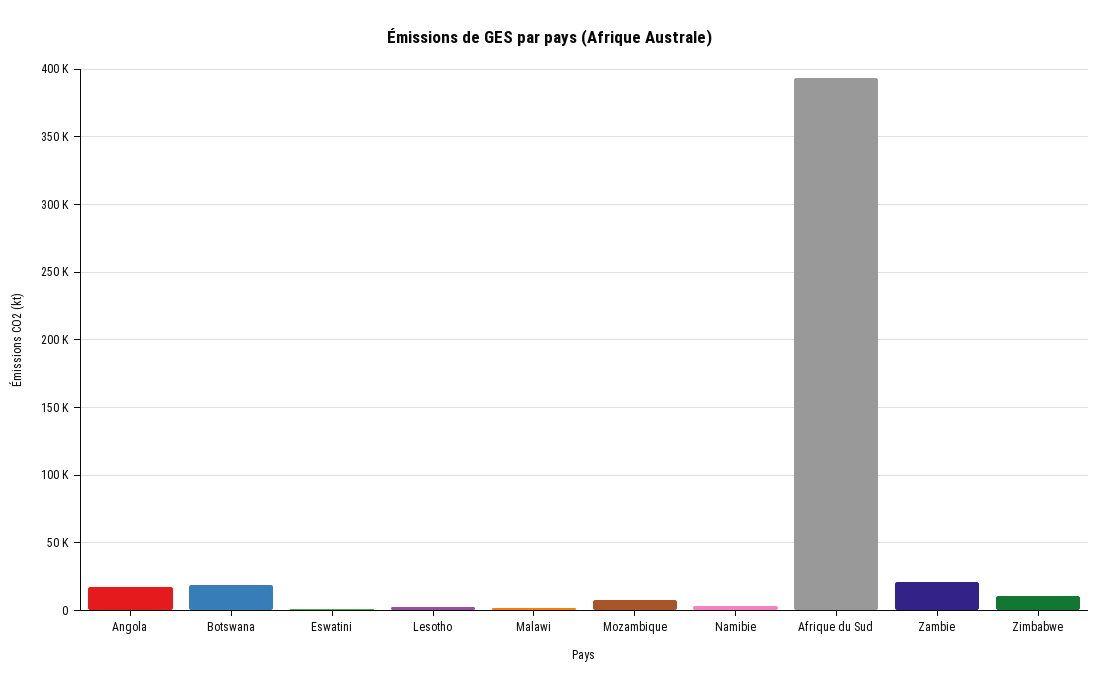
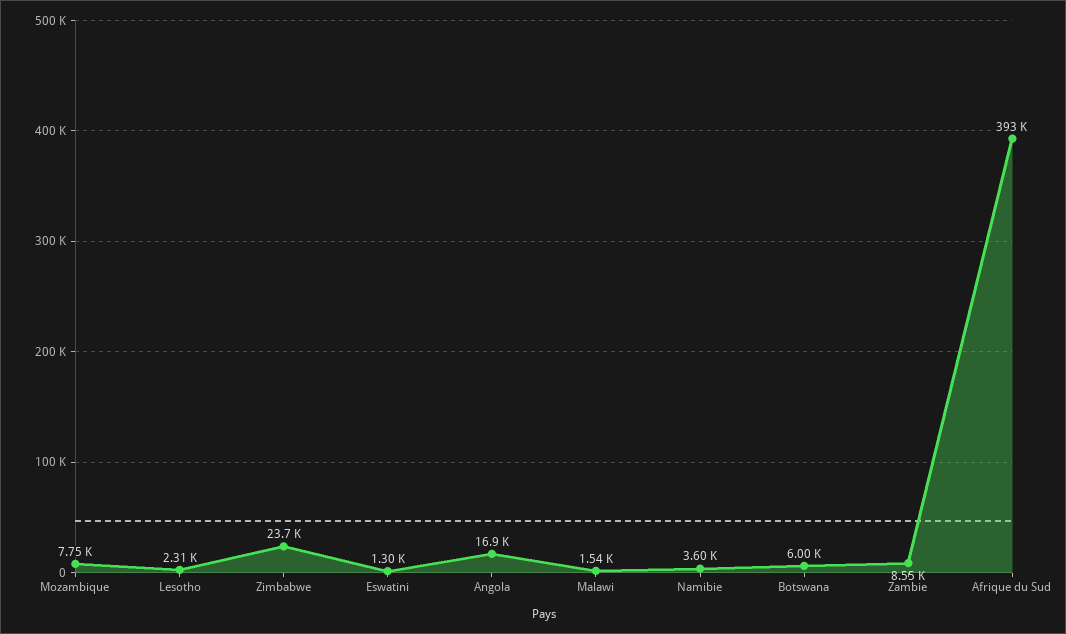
  {
    "Angola": 16900,
-   "Botswana": 20000,
+   "Botswana": 6000,
    "Eswatini": 1300,
    "Lesotho": 2310,
    "Malawi": 1540,
    "Mozambique": 7750,
    "Namibie": 3600,
    "Afrique du Sud": 393000,
-   "Zambie": 20000,
+   "Zambie": 8550,
-   "Zimbabwe": 10000
+   "Zimbabwe": 23700
  }

